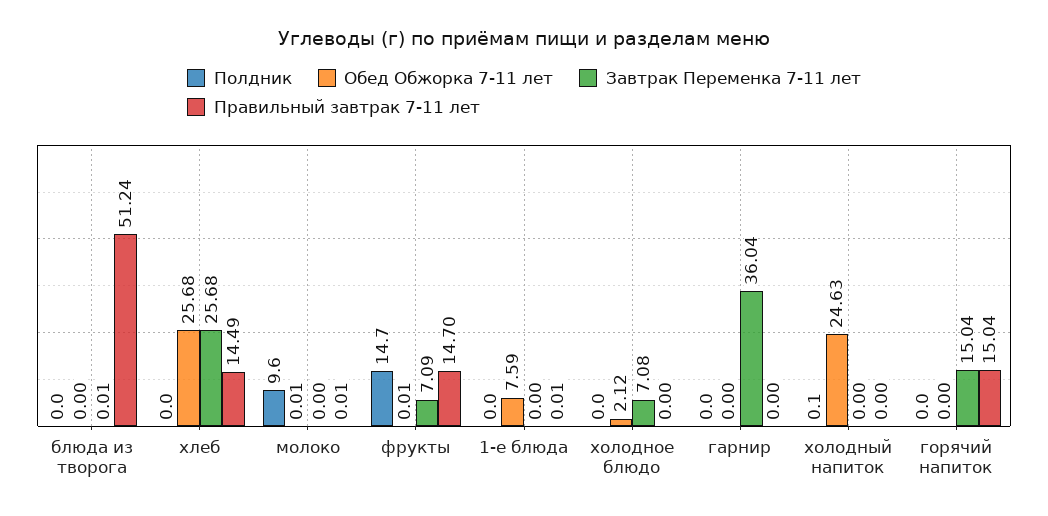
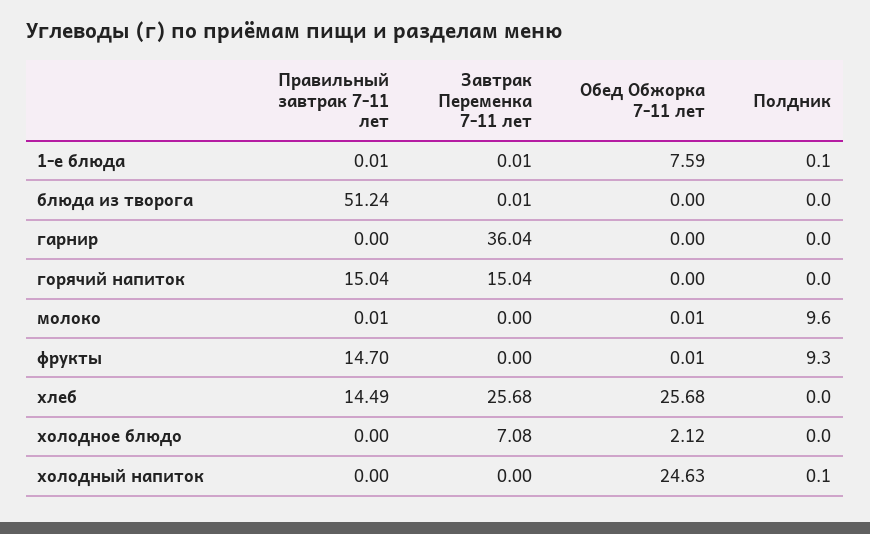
  {
    "Полдник": {
      "блюда из творога": 0,
      "хлеб": 0,
      "молоко": 9.6,
-     "фрукты": 14.7,
+     "фрукты": 9.3,
-     "1-е блюда": 0,
+     "1-е блюда": 0.1,
      "холодное блюдо": 0,
      "гарнир": 0,
      "холодный напиток": 0.1,
      "горячий напиток": 0
    },
    "Обед Обжорка 7-11 лет": {
      "блюда из творога": 0,
      "хлеб": 25.68,
      "молоко": 0.01,
      "фрукты": 0.01,
      "1-е блюда": 7.59,
      "холодное блюдо": 2.12,
      "гарнир": 0,
      "холодный напиток": 24.63,
      "горячий напиток": 0
    },
    "Завтрак Переменка 7-11 лет": {
      "блюда из творога": 0.01,
      "хлеб": 25.68,
      "молоко": 0,
-     "фрукты": 7.09,
+     "фрукты": 0,
-     "1-е блюда": 0,
+     "1-е блюда": 0.01,
      "холодное блюдо": 7.08,
      "гарнир": 36.04,
      "холодный напиток": 0,
      "горячий напиток": 15.04
    },
    "Правильный завтрак 7-11 лет": {
      "блюда из творога": 51.24,
      "хлеб": 14.49,
      "молоко": 0.01,
      "фрукты": 14.7,
      "1-е блюда": 0.01,
      "холодное блюдо": 0,
      "гарнир": 0,
      "холодный напиток": 0,
      "горячий напиток": 15.04
    }
  }

